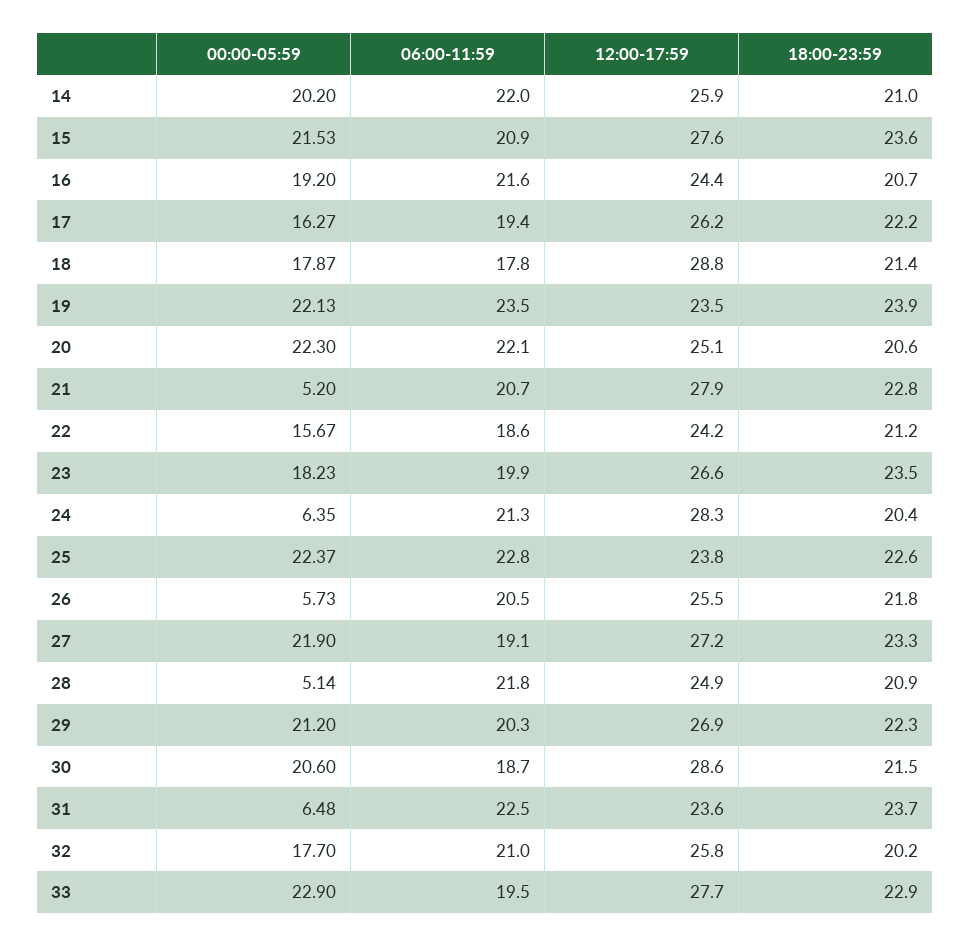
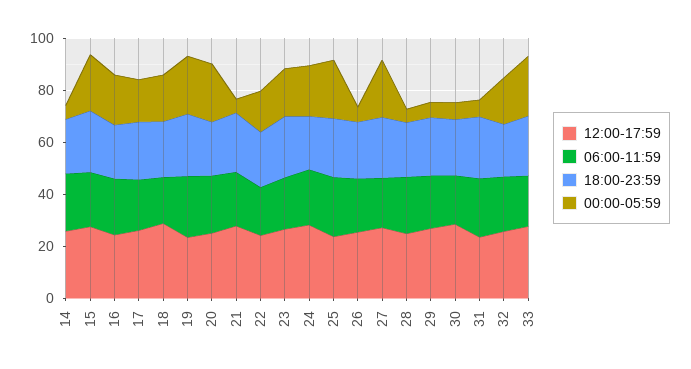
  {
    "00:00-05:59": {
-     "14": 20.2,
+     "14": 5,
      "15": 21.53,
      "16": 19.2,
      "17": 16.27,
      "18": 17.87,
      "19": 22.13,
      "20": 22.3,
      "21": 5.2,
      "22": 15.67,
      "23": 18.23,
-     "24": 6.35,
+     "24": 20,
      "25": 22.37,
      "26": 5.73,
      "27": 21.9,
      "28": 5.14,
-     "29": 21.2,
+     "29": 5,
-     "30": 20.6,
+     "30": 5,
      "31": 6.48,
      "32": 17.7,
      "33": 22.9
    },
    "06:00-11:59": {
      "14": 22,
      "15": 20.9,
      "16": 21.6,
      "17": 19.4,
      "18": 17.8,
      "19": 23.5,
      "20": 22.1,
      "21": 20.7,
      "22": 18.6,
      "23": 19.9,
      "24": 21.3,
      "25": 22.8,
      "26": 20.5,
      "27": 19.1,
      "28": 21.8,
      "29": 20.3,
      "30": 18.7,
      "31": 22.5,
      "32": 21,
      "33": 19.5
    },
    "12:00-17:59": {
      "14": 25.9,
      "15": 27.6,
      "16": 24.4,
      "17": 26.2,
      "18": 28.8,
      "19": 23.5,
      "20": 25.1,
      "21": 27.9,
      "22": 24.2,
      "23": 26.6,
      "24": 28.3,
      "25": 23.8,
      "26": 25.5,
      "27": 27.2,
      "28": 24.9,
      "29": 26.9,
      "30": 28.6,
      "31": 23.6,
      "32": 25.8,
      "33": 27.7
    },
    "18:00-23:59": {
      "14": 21,
      "15": 23.6,
      "16": 20.7,
      "17": 22.2,
      "18": 21.4,
      "19": 23.9,
      "20": 20.6,
      "21": 22.8,
      "22": 21.2,
      "23": 23.5,
      "24": 20.4,
      "25": 22.6,
      "26": 21.8,
      "27": 23.3,
      "28": 20.9,
      "29": 22.3,
      "30": 21.5,
      "31": 23.7,
      "32": 20.2,
      "33": 22.9
    }
  }

